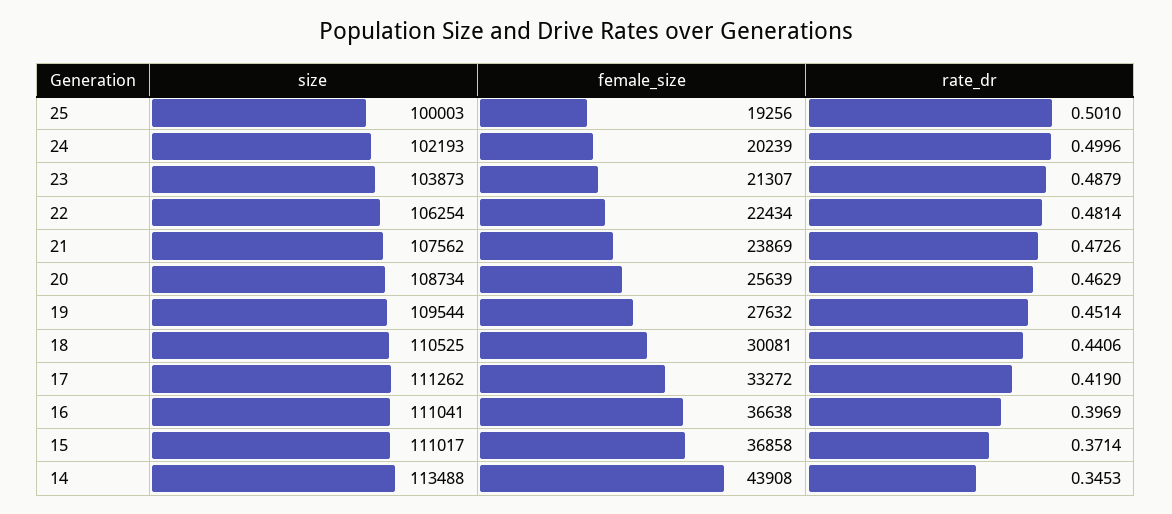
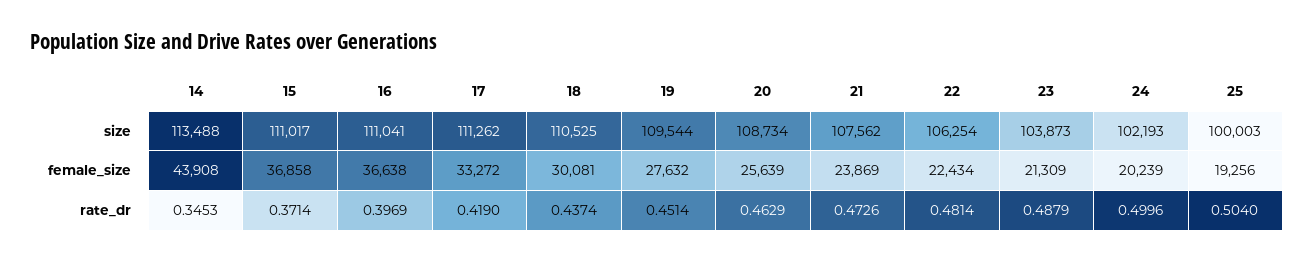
  {
    "size": {
      "25": 100003,
      "24": 102193,
      "23": 103873,
      "22": 106254,
      "21": 107562,
      "20": 108734,
      "19": 109544,
      "18": 110525,
      "17": 111262,
      "16": 111041,
      "15": 111017,
      "14": 113488
    },
    "female_size": {
      "25": 19256,
      "24": 20239,
-     "23": 21307,
+     "23": 21309,
      "22": 22434,
      "21": 23869,
      "20": 25639,
      "19": 27632,
      "18": 30081,
      "17": 33272,
      "16": 36638,
      "15": 36858,
      "14": 43908
    },
    "rate_dr": {
-     "25": 0.501,
+     "25": 0.504,
      "24": 0.4996,
      "23": 0.4879,
      "22": 0.4814,
      "21": 0.4726,
      "20": 0.4629,
      "19": 0.4514,
-     "18": 0.4406,
+     "18": 0.4374,
      "17": 0.419,
      "16": 0.3969,
      "15": 0.3714,
      "14": 0.3453
    }
  }

